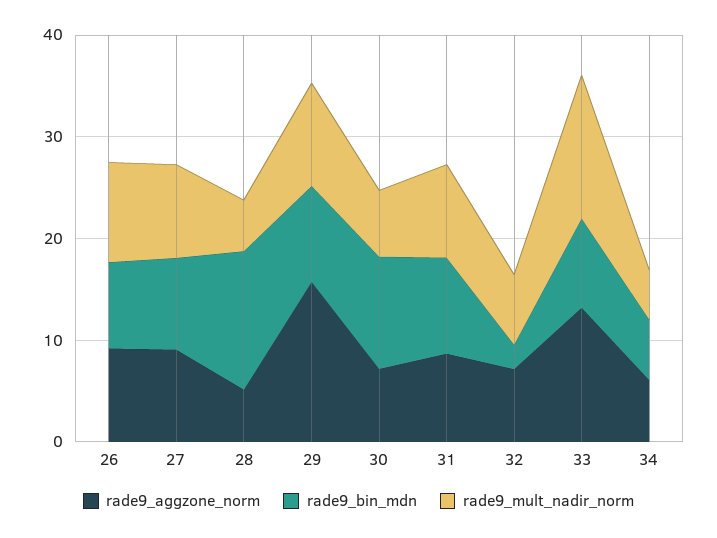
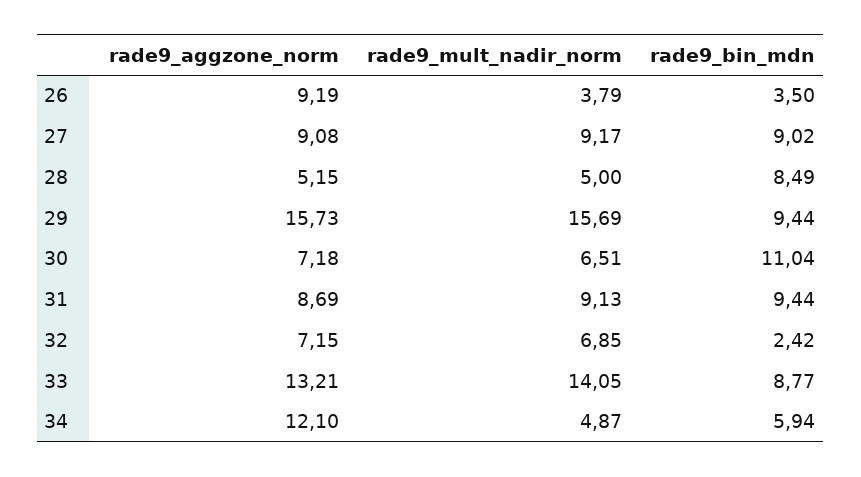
  {
    "rade9_aggzone_norm": {
      "26": 9.19,
      "27": 9.08,
      "28": 5.15,
      "29": 15.73,
      "30": 7.18,
      "31": 8.69,
      "32": 7.15,
      "33": 13.21,
-     "34": 6
+     "34": 12.1
    },
    "rade9_bin_mdn": {
-     "26": 8,
+     "26": 3.5,
      "27": 9.02,
-     "28": 14,
+     "28": 8.49,
      "29": 9.44,
      "30": 11.04,
      "31": 9.44,
      "32": 2.42,
      "33": 8.77,
      "34": 5.94
    },
    "rade9_mult_nadir_norm": {
-     "26": 10,
+     "26": 3.79,
      "27": 9.17,
      "28": 5,
-     "29": 10,
+     "29": 15.69,
      "30": 6.51,
      "31": 9.13,
      "32": 6.85,
      "33": 14.05,
      "34": 4.87
    }
  }

